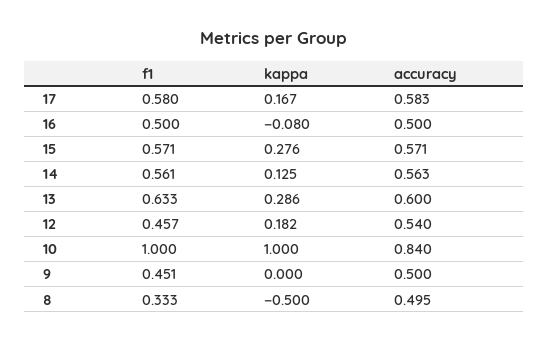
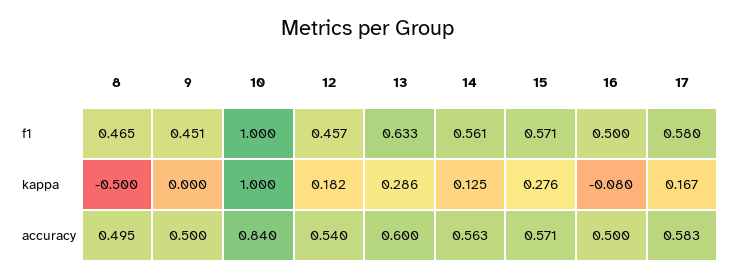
  {
    "f1": {
      "17": 0.58,
      "16": 0.5,
      "15": 0.571,
      "14": 0.561,
      "13": 0.633,
      "12": 0.457,
      "10": 1,
      "9": 0.451,
-     "8": 0.333
+     "8": 0.465
    },
    "kappa": {
      "17": 0.167,
      "16": -0.08,
      "15": 0.276,
      "14": 0.125,
      "13": 0.286,
      "12": 0.182,
      "10": 1,
      "9": 0,
      "8": -0.5
    },
    "accuracy": {
      "17": 0.583,
      "16": 0.5,
      "15": 0.571,
      "14": 0.563,
      "13": 0.6,
      "12": 0.54,
      "10": 0.84,
      "9": 0.5,
      "8": 0.495
    }
  }

